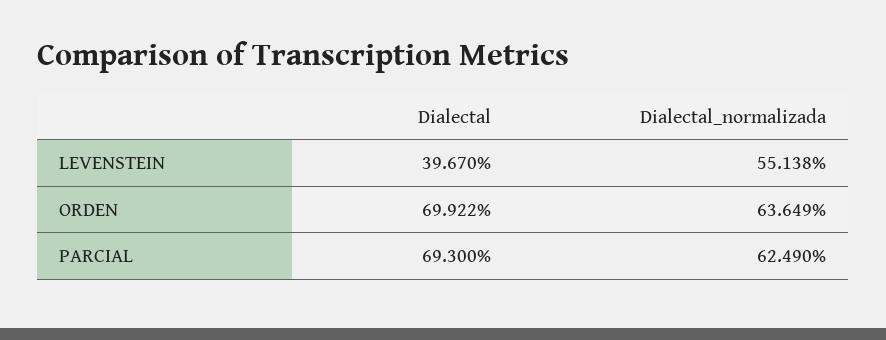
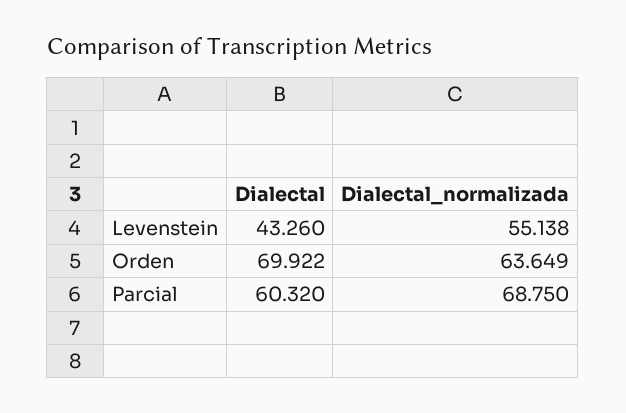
  {
    "Dialectal": {
-     "LEVENSTEIN": 39.67,
+     "LEVENSTEIN": 43.26,
      "ORDEN": 69.922,
-     "PARCIAL": 69.3
+     "PARCIAL": 60.32
    },
    "Dialectal_normalizada": {
      "LEVENSTEIN": 55.138,
      "ORDEN": 63.649,
-     "PARCIAL": 62.49
+     "PARCIAL": 68.75
    }
  }

